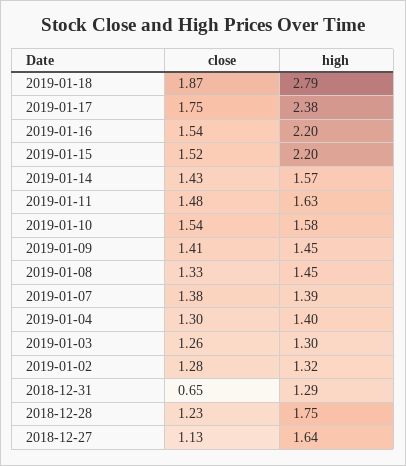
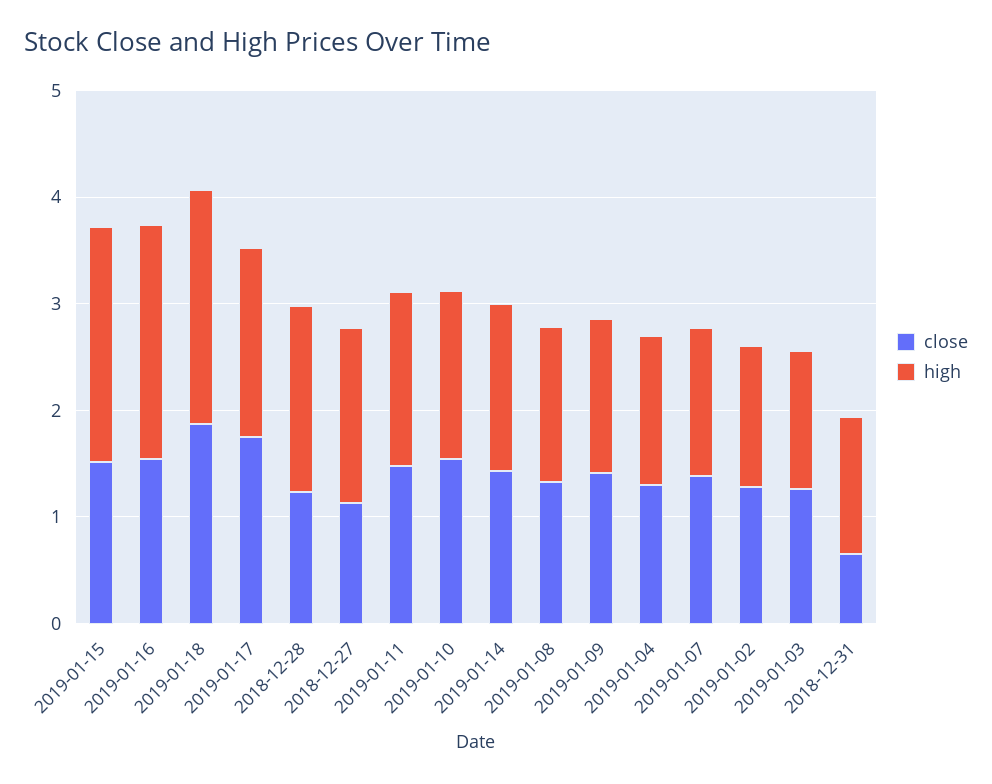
  {
    "close": {
      "2019-01-18": 1.87,
      "2019-01-17": 1.75,
      "2019-01-16": 1.54,
      "2019-01-15": 1.52,
      "2019-01-14": 1.43,
      "2019-01-11": 1.48,
      "2019-01-10": 1.54,
      "2019-01-09": 1.41,
      "2019-01-08": 1.33,
      "2019-01-07": 1.38,
      "2019-01-04": 1.3,
      "2019-01-03": 1.26,
      "2019-01-02": 1.28,
      "2018-12-31": 0.65,
      "2018-12-28": 1.23,
      "2018-12-27": 1.13
    },
    "high": {
-     "2019-01-18": 2.79,
+     "2019-01-18": 2.2,
-     "2019-01-17": 2.38,
+     "2019-01-17": 1.8,
      "2019-01-16": 2.2,
      "2019-01-15": 2.2,
      "2019-01-14": 1.57,
      "2019-01-11": 1.63,
      "2019-01-10": 1.58,
      "2019-01-09": 1.45,
      "2019-01-08": 1.45,
      "2019-01-07": 1.39,
      "2019-01-04": 1.4,
      "2019-01-03": 1.3,
      "2019-01-02": 1.32,
      "2018-12-31": 1.29,
      "2018-12-28": 1.75,
      "2018-12-27": 1.64
    }
  }

